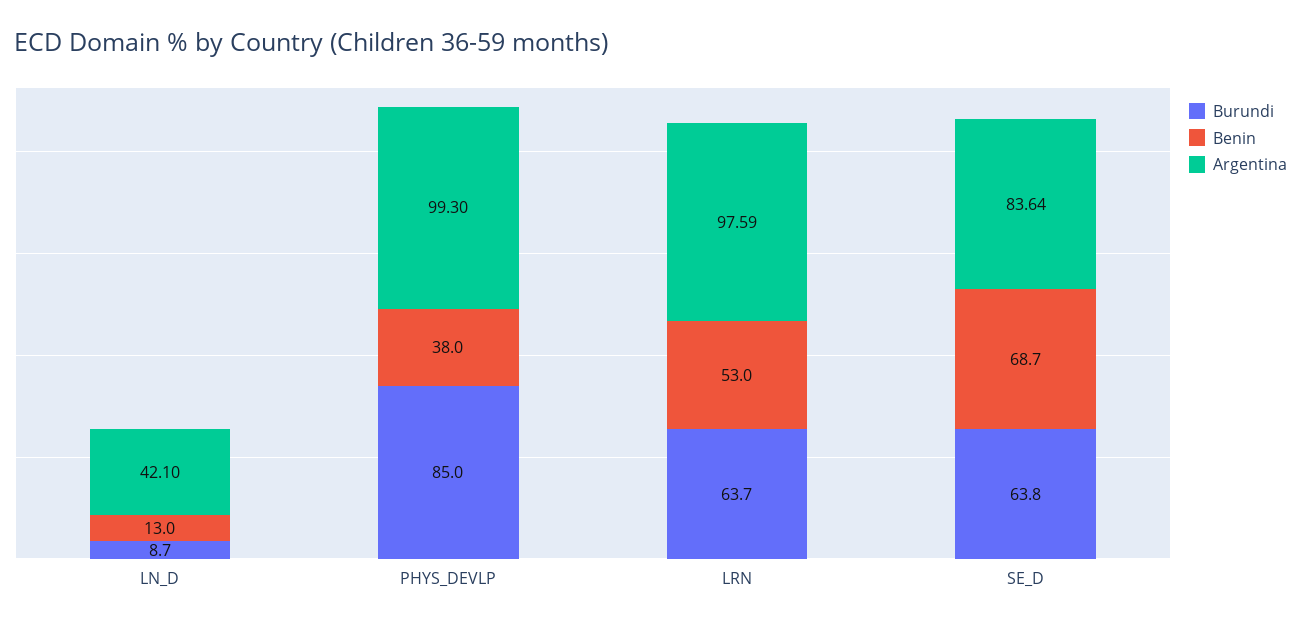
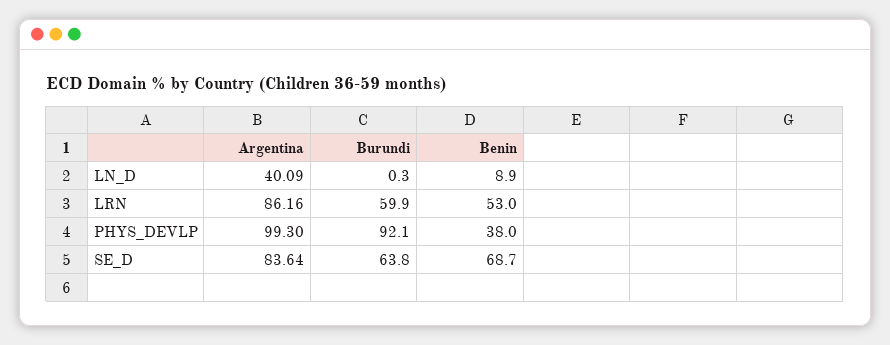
  {
    "Burundi": {
-     "LN_D": 8.7,
+     "LN_D": 0.3,
-     "PHYS_DEVLP": 85,
+     "PHYS_DEVLP": 92.1,
-     "LRN": 63.7,
+     "LRN": 59.9,
      "SE_D": 63.8
    },
    "Benin": {
-     "LN_D": 13,
+     "LN_D": 8.9,
      "PHYS_DEVLP": 38,
      "LRN": 53,
      "SE_D": 68.7
    },
    "Argentina": {
-     "LN_D": 42.1,
+     "LN_D": 40.09,
      "PHYS_DEVLP": 99.3,
-     "LRN": 97.59,
+     "LRN": 86.16,
      "SE_D": 83.64
    }
  }

